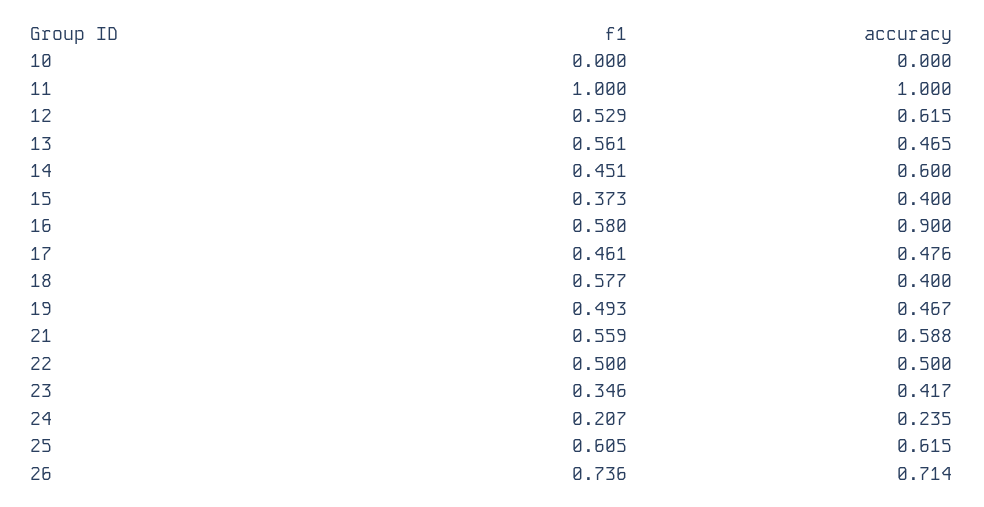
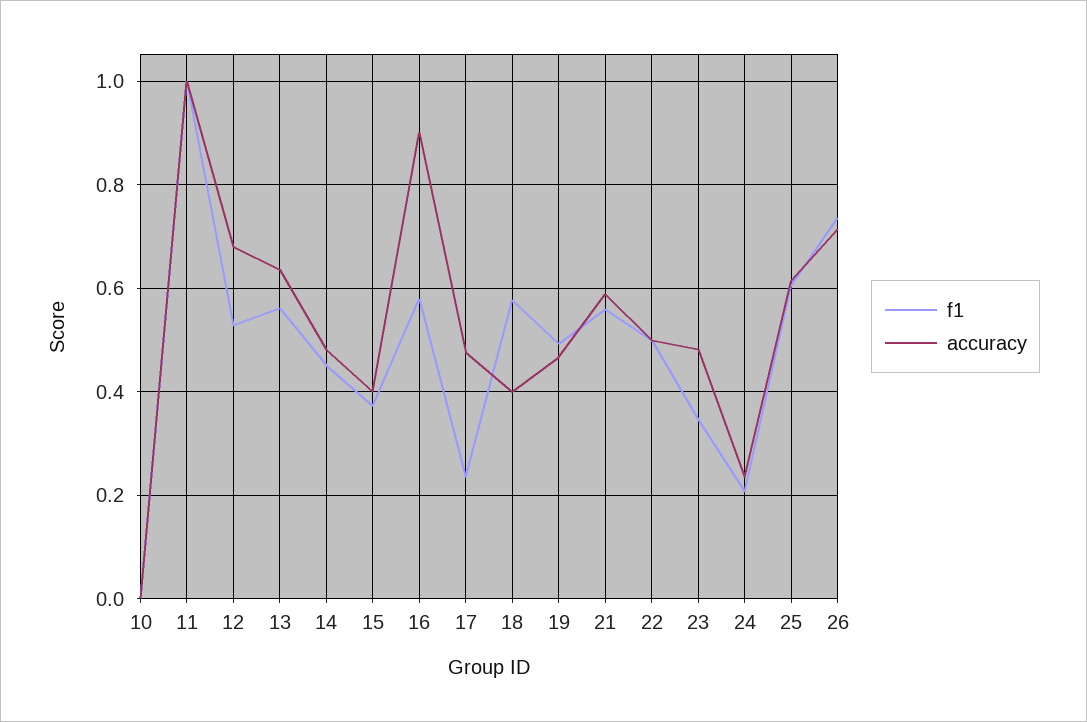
  {
    "f1": {
      "10": 0,
      "11": 1,
      "12": 0.529,
      "13": 0.561,
      "14": 0.451,
      "15": 0.373,
      "16": 0.58,
-     "17": 0.461,
+     "17": 0.24,
      "18": 0.577,
      "19": 0.493,
      "21": 0.559,
      "22": 0.5,
      "23": 0.346,
      "24": 0.207,
      "25": 0.605,
      "26": 0.736
    },
    "accuracy": {
      "10": 0,
      "11": 1,
-     "12": 0.615,
+     "12": 0.68,
-     "13": 0.465,
+     "13": 0.64,
-     "14": 0.6,
+     "14": 0.48,
      "15": 0.4,
      "16": 0.9,
      "17": 0.476,
      "18": 0.4,
      "19": 0.467,
      "21": 0.588,
      "22": 0.5,
-     "23": 0.417,
+     "23": 0.48,
      "24": 0.235,
      "25": 0.615,
      "26": 0.714
    }
  }

